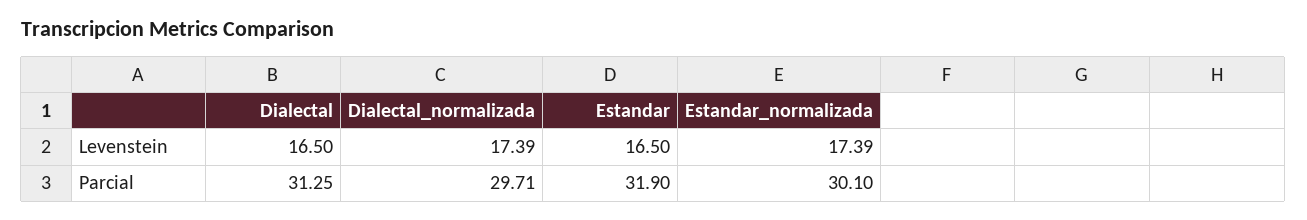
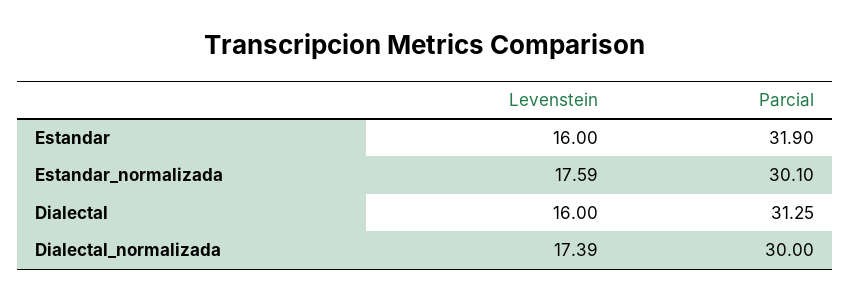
  {
    "Dialectal": {
-     "Levenstein": 16.5,
+     "Levenstein": 16,
      "Parcial": 31.25
    },
    "Dialectal_normalizada": {
      "Levenstein": 17.39,
-     "Parcial": 29.71
+     "Parcial": 30
    },
    "Estandar": {
-     "Levenstein": 16.5,
+     "Levenstein": 16,
      "Parcial": 31.9
    },
    "Estandar_normalizada": {
-     "Levenstein": 17.39,
+     "Levenstein": 17.59,
      "Parcial": 30.1
    }
  }

